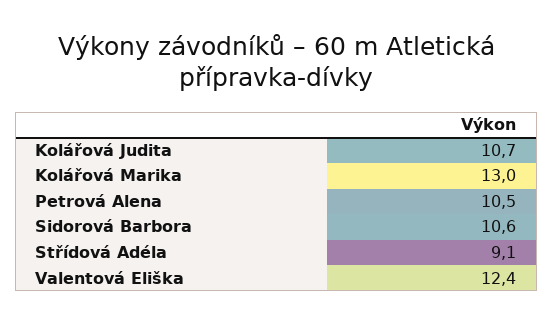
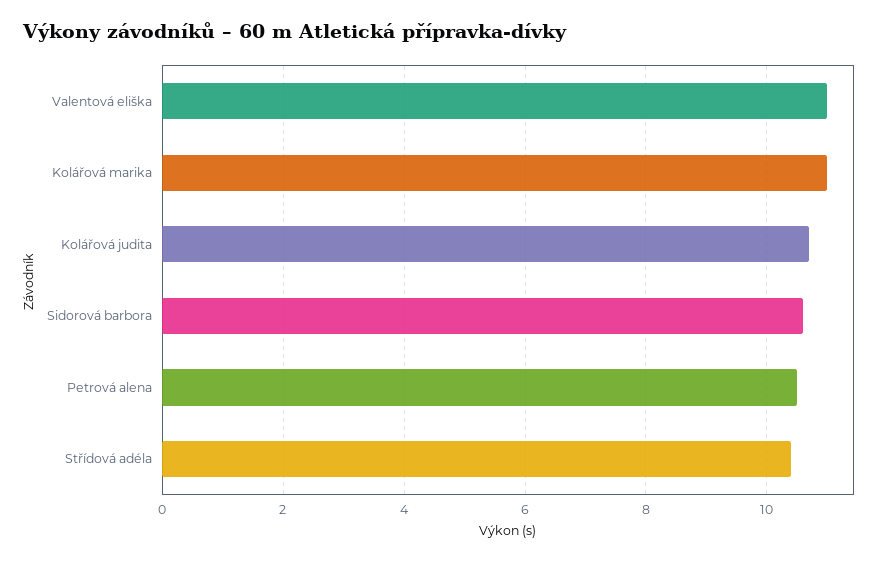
  {
    "Kolářová Judita": 10.7,
-   "Kolářová Marika": 13,
+   "Kolářová Marika": 11,
    "Petrová Alena": 10.5,
    "Sidorová Barbora": 10.6,
-   "Střídová Adéla": 9.1,
+   "Střídová Adéla": 10.5,
-   "Valentová Eliška": 12.4
+   "Valentová Eliška": 11
  }

